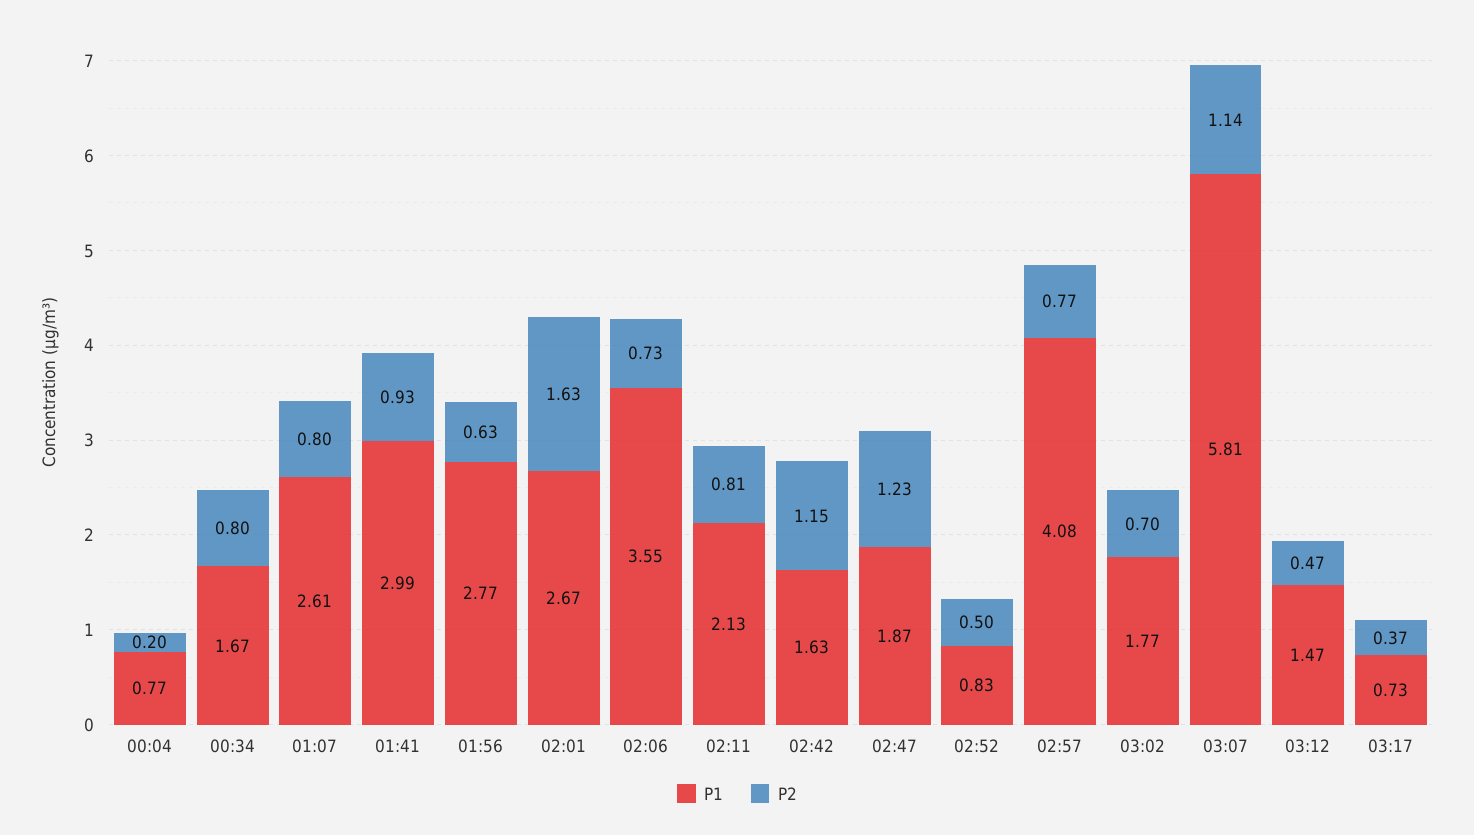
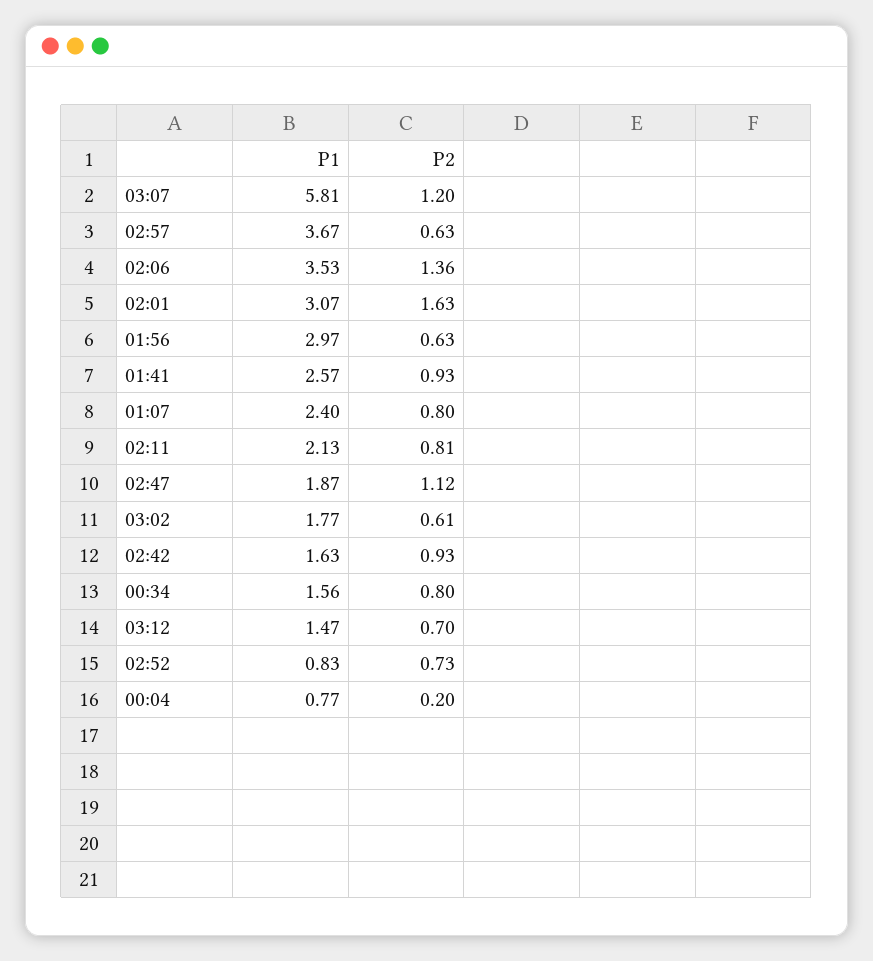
  {
    "P1": {
      "00:04": 0.77,
-     "00:34": 1.67,
+     "00:34": 1.56,
-     "01:07": 2.61,
+     "01:07": 2.4,
-     "01:41": 2.99,
+     "01:41": 2.57,
-     "01:56": 2.77,
+     "01:56": 2.97,
-     "02:01": 2.67,
+     "02:01": 3.07,
-     "02:06": 3.55,
+     "02:06": 3.53,
      "02:11": 2.13,
      "02:42": 1.63,
      "02:47": 1.87,
      "02:52": 0.83,
-     "02:57": 4.08,
+     "02:57": 3.67,
      "03:02": 1.77,
      "03:07": 5.81,
-     "03:12": 1.47,
+     "03:12": 1.47
-     "03:17": 0.73
    },
    "P2": {
      "00:04": 0.2,
      "00:34": 0.8,
      "01:07": 0.8,
      "01:41": 0.93,
      "01:56": 0.63,
      "02:01": 1.63,
-     "02:06": 0.73,
+     "02:06": 1.36,
      "02:11": 0.81,
-     "02:42": 1.15,
+     "02:42": 0.93,
-     "02:47": 1.23,
+     "02:47": 1.12,
-     "02:52": 0.5,
+     "02:52": 0.73,
-     "02:57": 0.77,
+     "02:57": 0.63,
-     "03:02": 0.7,
+     "03:02": 0.61,
-     "03:07": 1.14,
+     "03:07": 1.2,
-     "03:12": 0.47,
+     "03:12": 0.7
-     "03:17": 0.37
    }
  }

